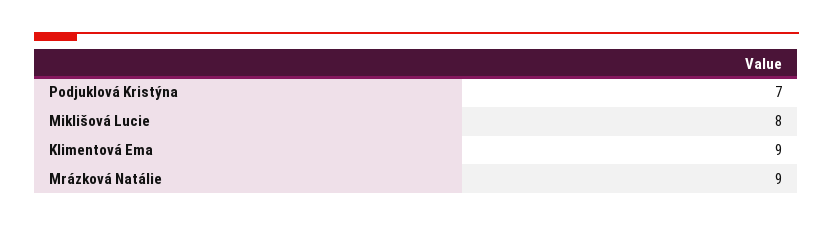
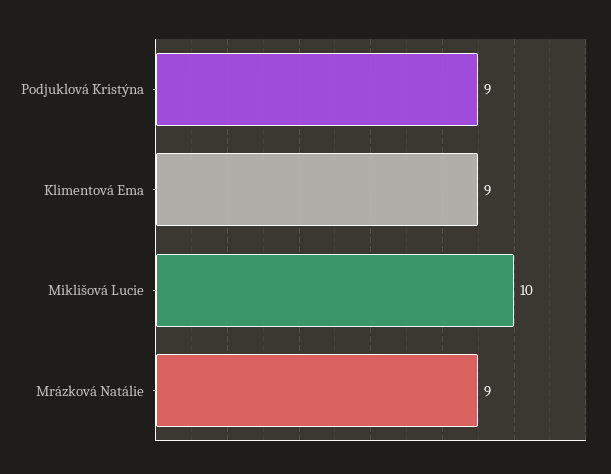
  {
-   "Podjuklová Kristýna": 7,
+   "Podjuklová Kristýna": 9,
-   "Miklišová Lucie": 8,
+   "Miklišová Lucie": 10,
    "Klimentová Ema": 9,
    "Mrázková Natálie": 9
  }

